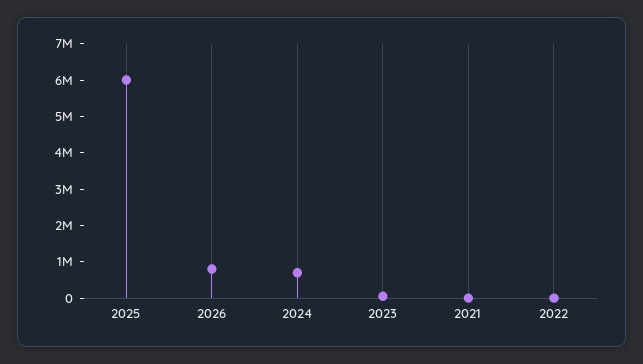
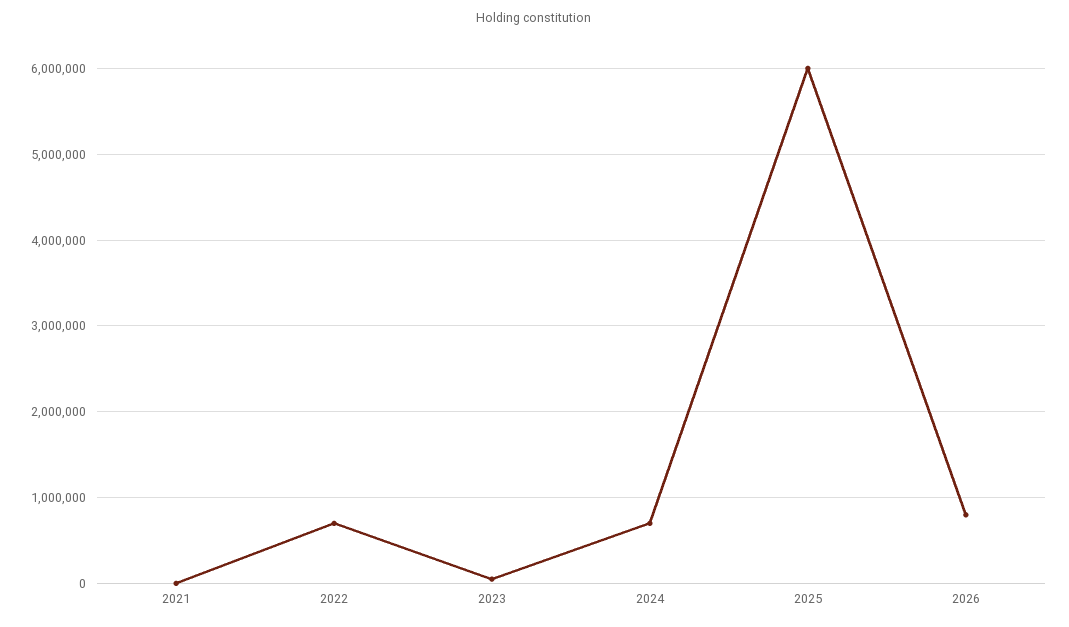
  {
    "2025": 6000000,
    "2026": 800000,
    "2024": 700000,
    "2023": 100000,
    "2021": 0,
-   "2022": 0
+   "2022": 700000
  }

